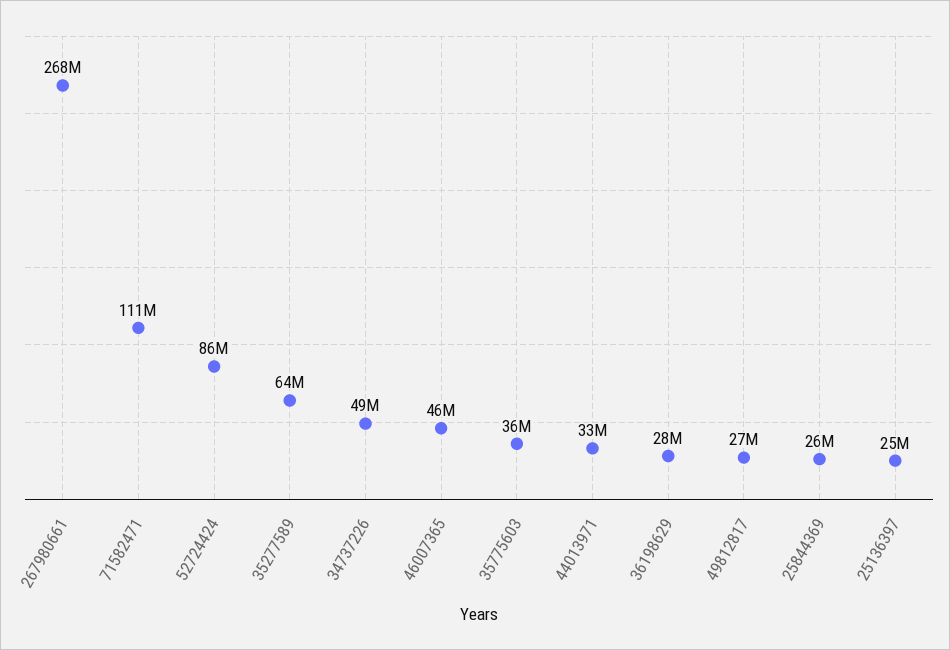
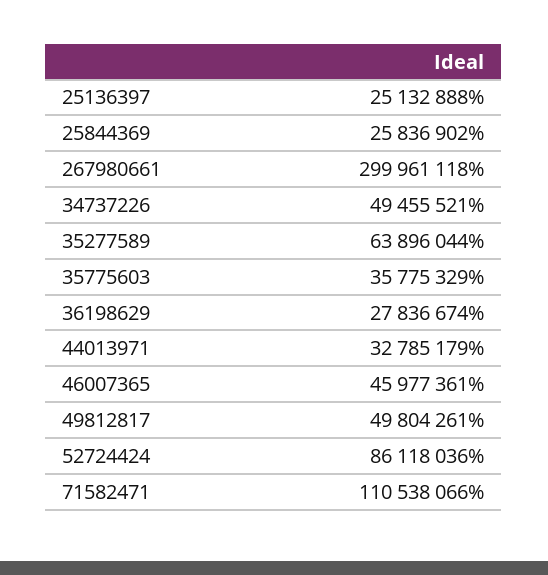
  {
-   "267980661": 268000000,
+   "267980661": 299961118,
    "71582471": 110538066,
    "52724424": 86118036,
    "35277589": 63896044,
    "34737226": 49455521,
    "46007365": 45977361,
    "35775603": 35775329,
    "44013971": 32785179,
    "36198629": 27836674,
-   "49812817": 27000000,
+   "49812817": 49804261,
    "25844369": 25836902,
    "25136397": 25132888
  }

